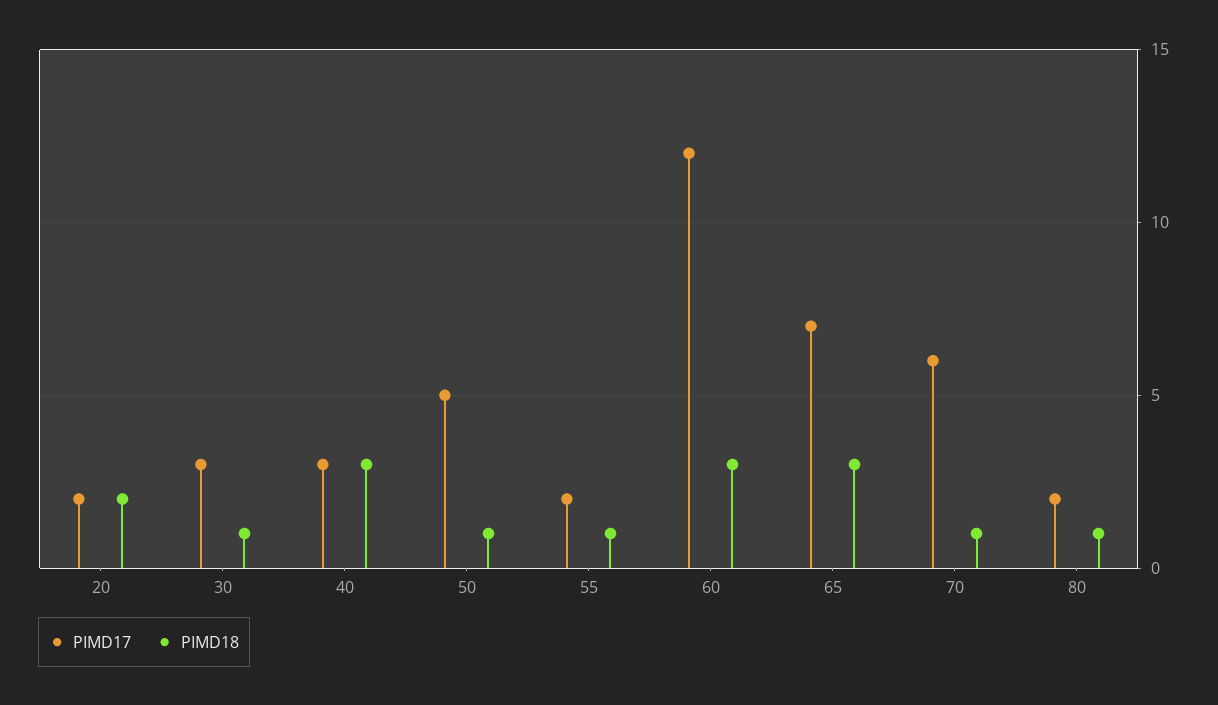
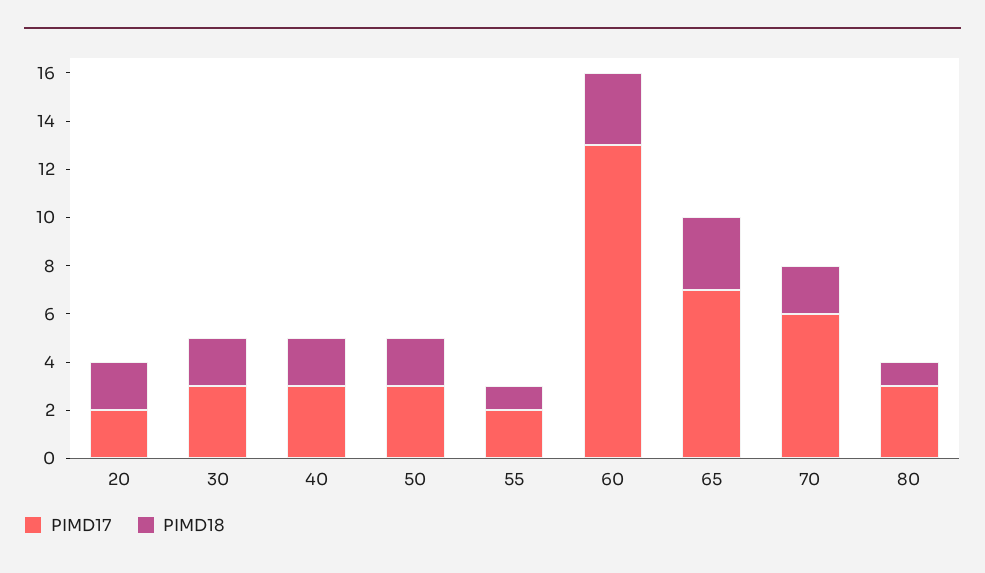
  {
    "PIMD17": {
      "20": 2,
      "30": 3,
      "40": 3,
-     "50": 5,
+     "50": 3,
      "55": 2,
-     "60": 12,
+     "60": 13,
      "65": 7,
      "70": 6,
-     "80": 2
+     "80": 3
    },
    "PIMD18": {
      "20": 2,
-     "30": 1,
+     "30": 2,
-     "40": 3,
+     "40": 2,
-     "50": 1,
+     "50": 2,
      "55": 1,
      "60": 3,
      "65": 3,
-     "70": 1,
+     "70": 2,
      "80": 1
    }
  }

